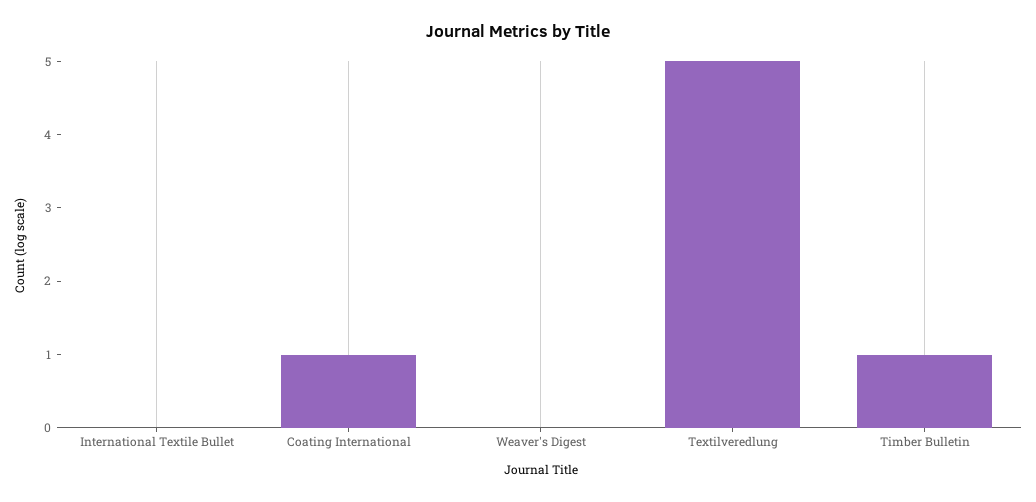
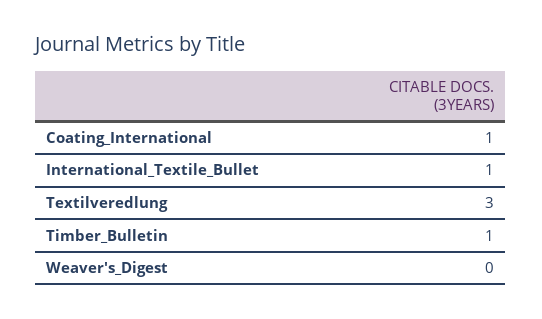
  {
-   "International Textile Bullet": 0,
+   "International Textile Bullet": 1,
    "Coating International": 1,
    "Weaver's Digest": 0,
-   "Textilveredlung": 5,
+   "Textilveredlung": 3,
    "Timber Bulletin": 1
  }

